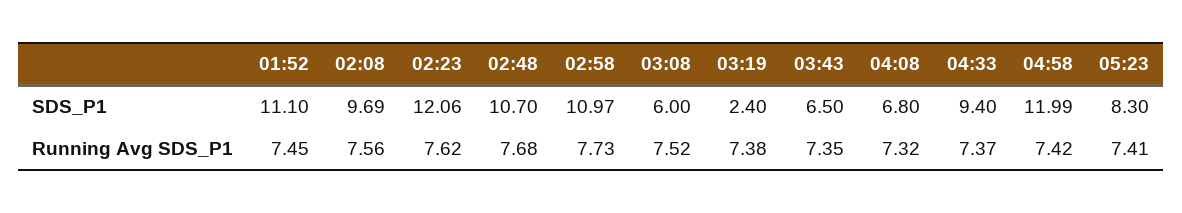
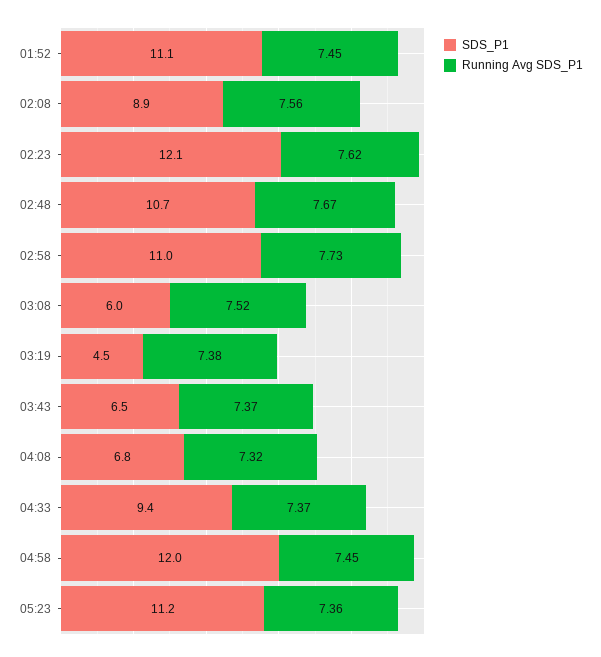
  {
    "SDS_P1": {
      "01:52": 11.1,
-     "02:08": 9.69,
+     "02:08": 8.9,
      "02:23": 12.06,
      "02:48": 10.7,
      "02:58": 10.97,
      "03:08": 6,
-     "03:19": 2.4,
+     "03:19": 4.5,
      "03:43": 6.5,
      "04:08": 6.8,
      "04:33": 9.4,
      "04:58": 11.99,
-     "05:23": 8.3
+     "05:23": 11.2
    },
    "Running Avg SDS_P1": {
      "01:52": 7.45,
      "02:08": 7.56,
      "02:23": 7.62,
-     "02:48": 7.68,
+     "02:48": 7.67,
      "02:58": 7.73,
      "03:08": 7.52,
      "03:19": 7.38,
-     "03:43": 7.35,
+     "03:43": 7.37,
      "04:08": 7.32,
      "04:33": 7.37,
-     "04:58": 7.42,
+     "04:58": 7.45,
-     "05:23": 7.41
+     "05:23": 7.36
    }
  }

